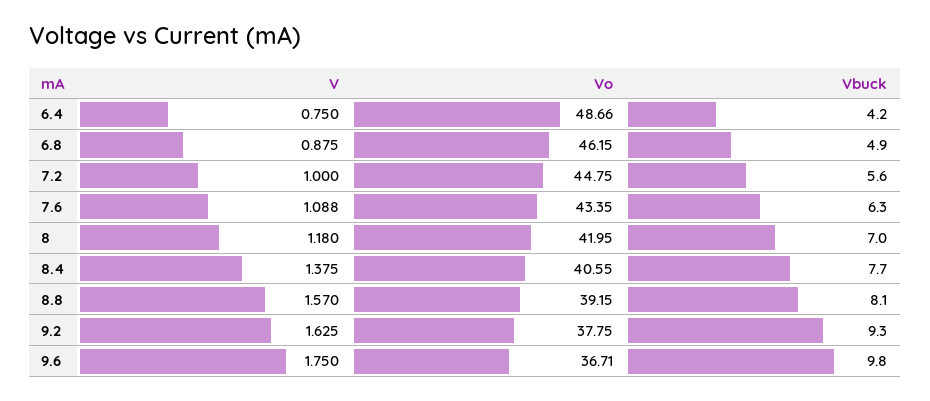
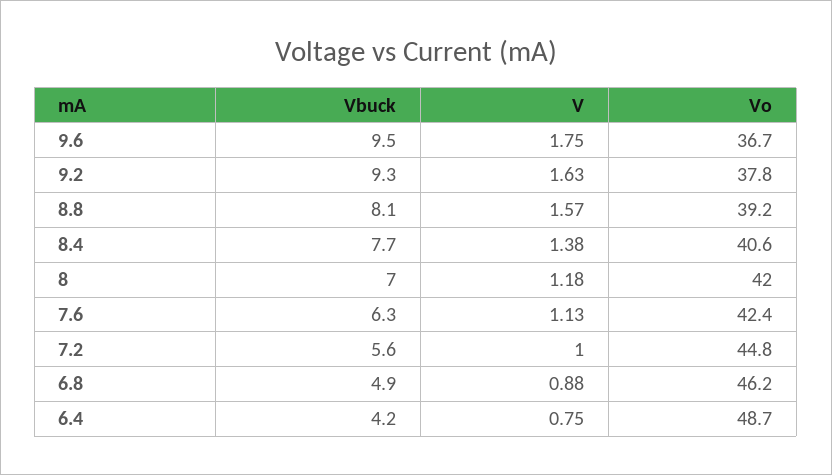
  {
    "V": {
      "6.4": 0.75,
      "6.8": 0.875,
      "7.2": 1,
-     "7.6": 1.088,
+     "7.6": 1.13,
      "8": 1.18,
      "8.4": 1.375,
      "8.8": 1.57,
      "9.2": 1.625,
      "9.6": 1.75
    },
    "Vo": {
      "6.4": 48.66,
      "6.8": 46.15,
      "7.2": 44.75,
-     "7.6": 43.35,
+     "7.6": 42.4,
      "8": 41.95,
      "8.4": 40.55,
      "8.8": 39.15,
      "9.2": 37.75,
      "9.6": 36.71
    },
    "Vbuck": {
      "6.4": 4.2,
      "6.8": 4.9,
      "7.2": 5.6,
      "7.6": 6.3,
      "8": 7,
      "8.4": 7.7,
      "8.8": 8.1,
      "9.2": 9.3,
-     "9.6": 9.8
+     "9.6": 9.5
    }
  }

